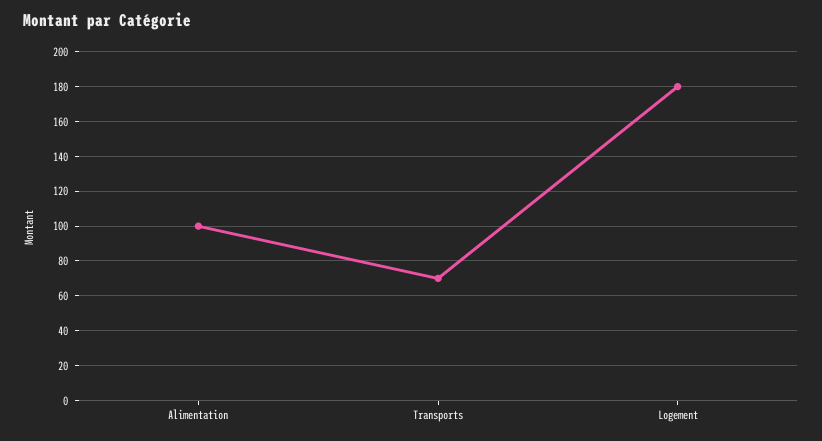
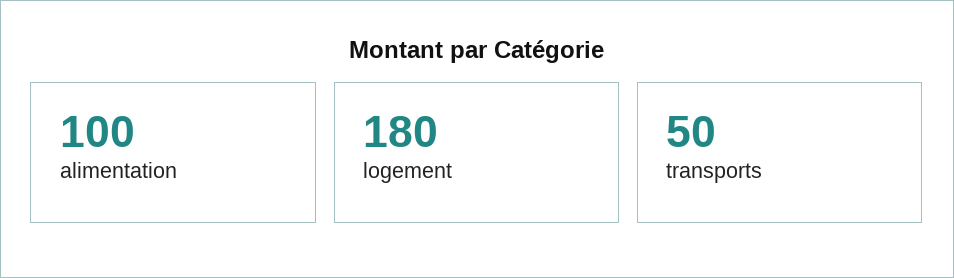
  {
    "Alimentation": 100,
-   "Transports": 70,
+   "Transports": 50,
    "Logement": 180
  }

